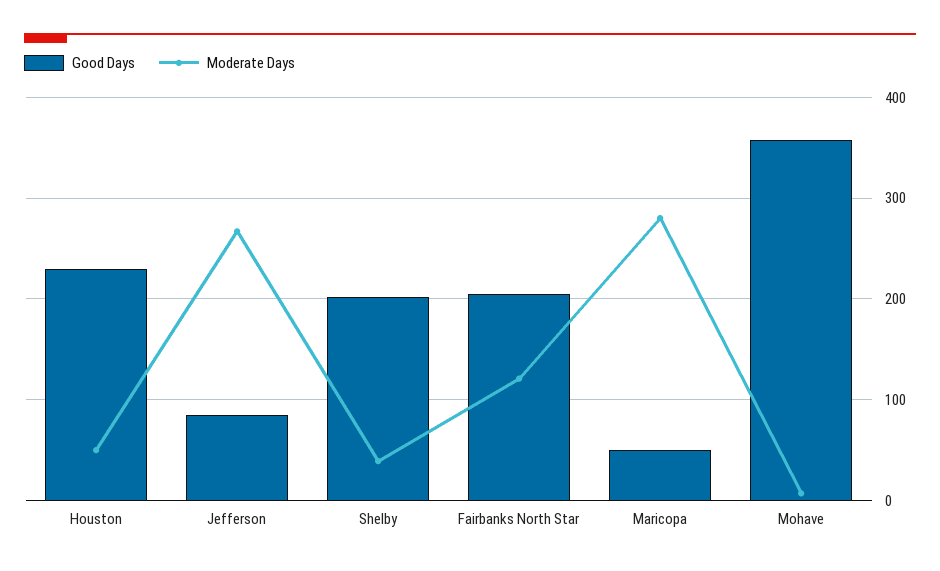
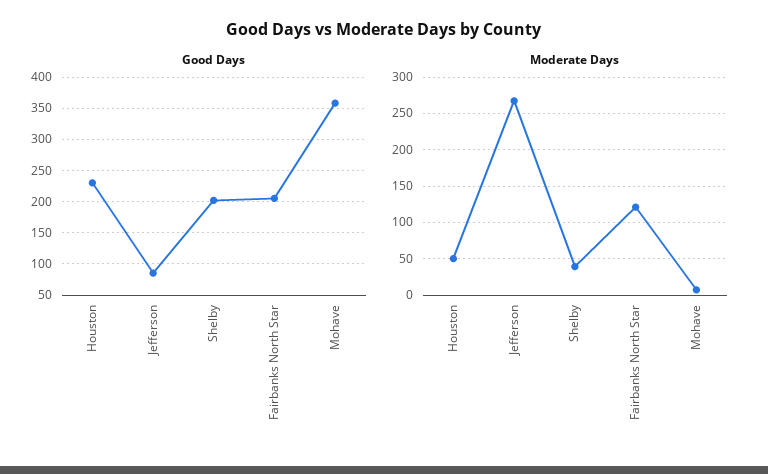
  {
    "Good Days": {
      "Houston": 230,
      "Jefferson": 90,
      "Shelby": 200,
      "Fairbanks North Star": 210,
-     "Maricopa": 50,
      "Mohave": 360
    },
    "Moderate Days": {
      "Houston": 50,
      "Jefferson": 270,
      "Shelby": 40,
      "Fairbanks North Star": 120,
-     "Maricopa": 280,
      "Mohave": 10
    }
  }

